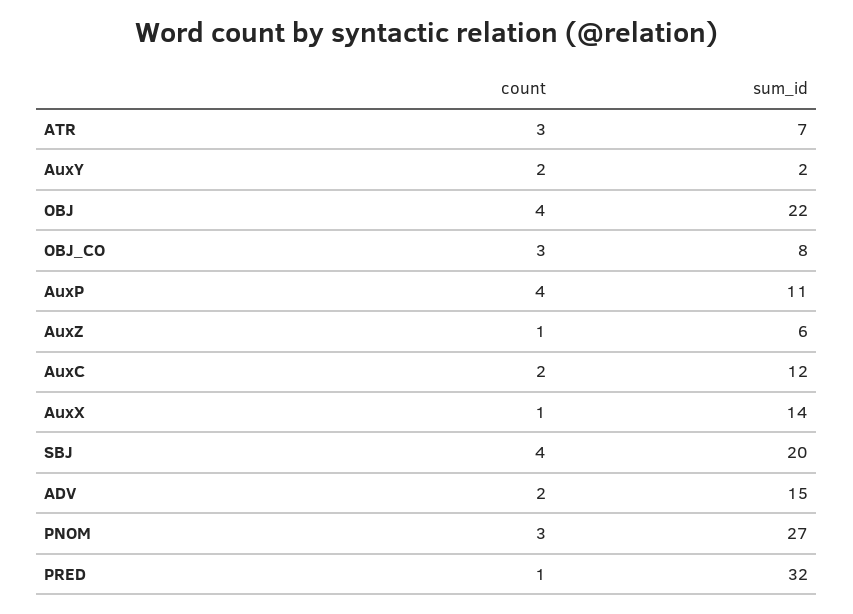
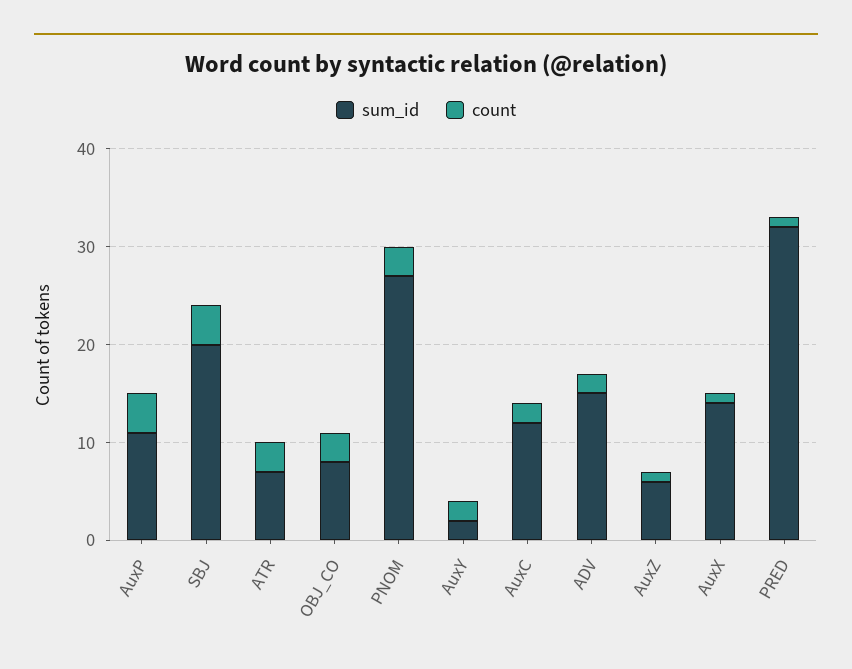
  {
    "count": {
      "ATR": 3,
      "AuxY": 2,
-     "OBJ": 4,
      "OBJ_CO": 3,
      "AuxP": 4,
      "AuxZ": 1,
      "AuxC": 2,
      "AuxX": 1,
      "SBJ": 4,
      "ADV": 2,
      "PNOM": 3,
      "PRED": 1
    },
    "sum_id": {
      "ATR": 7,
      "AuxY": 2,
-     "OBJ": 22,
      "OBJ_CO": 8,
      "AuxP": 11,
      "AuxZ": 6,
      "AuxC": 12,
      "AuxX": 14,
      "SBJ": 20,
      "ADV": 15,
      "PNOM": 27,
      "PRED": 32
    }
  }

